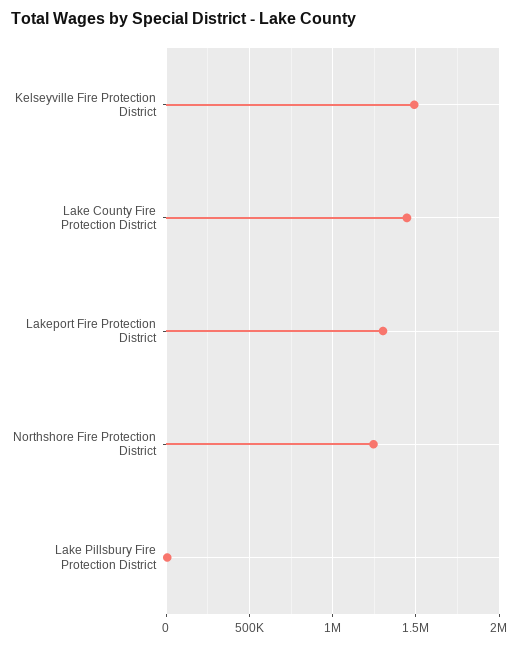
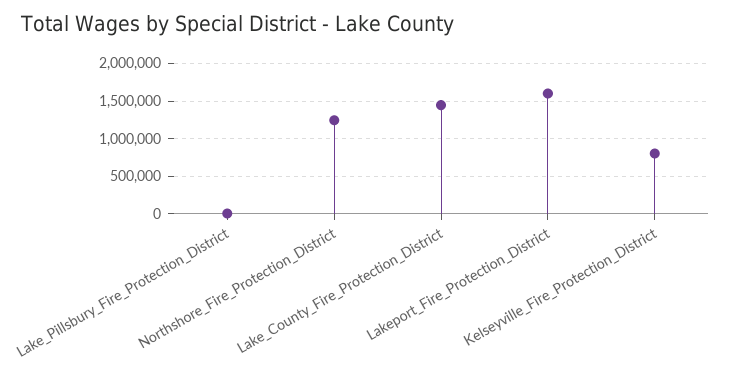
  {
-   "Kelseyville Fire Protection District": 1500000,
+   "Kelseyville Fire Protection District": 800000,
    "Lake County Fire Protection District": 1450000,
-   "Lakeport Fire Protection District": 1300000,
+   "Lakeport Fire Protection District": 1600000,
    "Northshore Fire Protection District": 1250000,
    "Lake Pillsbury Fire Protection District": 0
  }

